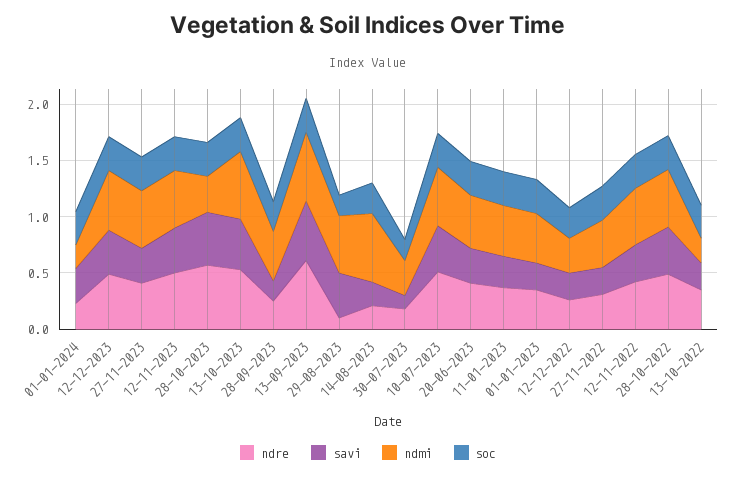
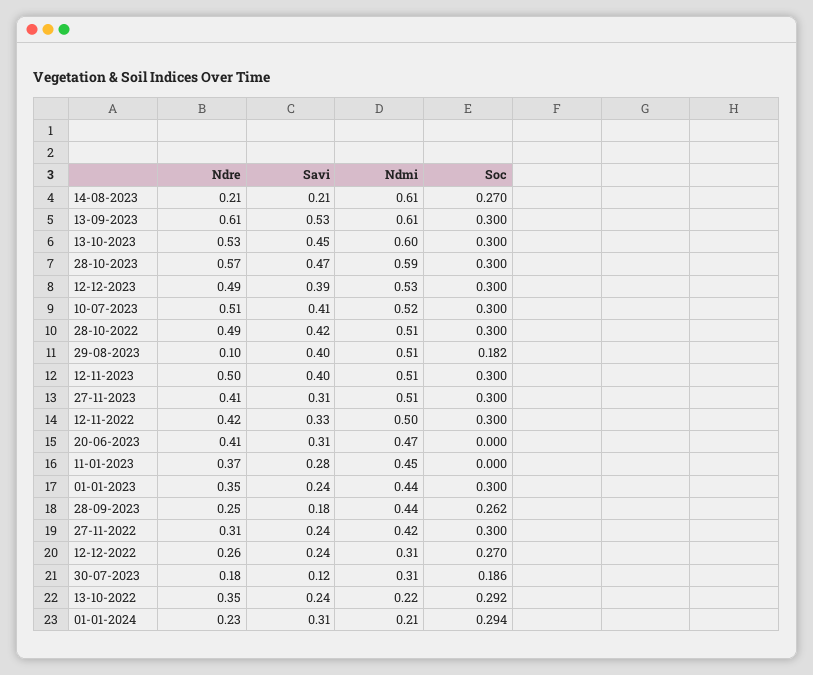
  {
    "ndre": {
      "01-01-2024": 0.23,
      "12-12-2023": 0.49,
      "27-11-2023": 0.41,
      "12-11-2023": 0.5,
      "28-10-2023": 0.57,
      "13-10-2023": 0.53,
      "28-09-2023": 0.25,
      "13-09-2023": 0.61,
      "29-08-2023": 0.1,
      "14-08-2023": 0.21,
      "30-07-2023": 0.18,
      "10-07-2023": 0.51,
      "20-06-2023": 0.41,
      "11-01-2023": 0.37,
      "01-01-2023": 0.35,
      "12-12-2022": 0.26,
      "27-11-2022": 0.31,
      "12-11-2022": 0.42,
      "28-10-2022": 0.49,
      "13-10-2022": 0.35
    },
    "savi": {
      "01-01-2024": 0.31,
      "12-12-2023": 0.39,
      "27-11-2023": 0.31,
      "12-11-2023": 0.4,
      "28-10-2023": 0.47,
      "13-10-2023": 0.45,
      "28-09-2023": 0.18,
      "13-09-2023": 0.53,
      "29-08-2023": 0.4,
      "14-08-2023": 0.21,
      "30-07-2023": 0.12,
      "10-07-2023": 0.41,
      "20-06-2023": 0.31,
      "11-01-2023": 0.28,
      "01-01-2023": 0.24,
      "12-12-2022": 0.24,
      "27-11-2022": 0.24,
      "12-11-2022": 0.33,
      "28-10-2022": 0.42,
      "13-10-2022": 0.24
    },
    "ndmi": {
      "01-01-2024": 0.21,
      "12-12-2023": 0.53,
      "27-11-2023": 0.51,
      "12-11-2023": 0.51,
-     "28-10-2023": 0.3,
+     "28-10-2023": 0.59,
      "13-10-2023": 0.6,
      "28-09-2023": 0.44,
      "13-09-2023": 0.61,
      "29-08-2023": 0.51,
      "14-08-2023": 0.61,
      "30-07-2023": 0.31,
      "10-07-2023": 0.52,
      "20-06-2023": 0.47,
      "11-01-2023": 0.45,
      "01-01-2023": 0.44,
      "12-12-2022": 0.31,
      "27-11-2022": 0.42,
      "12-11-2022": 0.5,
      "28-10-2022": 0.51,
      "13-10-2022": 0.22
    },
    "soc": {
      "01-01-2024": 0.294,
      "12-12-2023": 0.3,
      "27-11-2023": 0.3,
      "12-11-2023": 0.3,
      "28-10-2023": 0.3,
      "13-10-2023": 0.3,
      "28-09-2023": 0.262,
      "13-09-2023": 0.3,
      "29-08-2023": 0.182,
      "14-08-2023": 0.27,
      "30-07-2023": 0.186,
      "10-07-2023": 0.3,
-     "20-06-2023": 0.3,
+     "20-06-2023": 0,
-     "11-01-2023": 0.3,
+     "11-01-2023": 0,
      "01-01-2023": 0.3,
      "12-12-2022": 0.27,
      "27-11-2022": 0.3,
      "12-11-2022": 0.3,
      "28-10-2022": 0.3,
      "13-10-2022": 0.292
    }
  }

